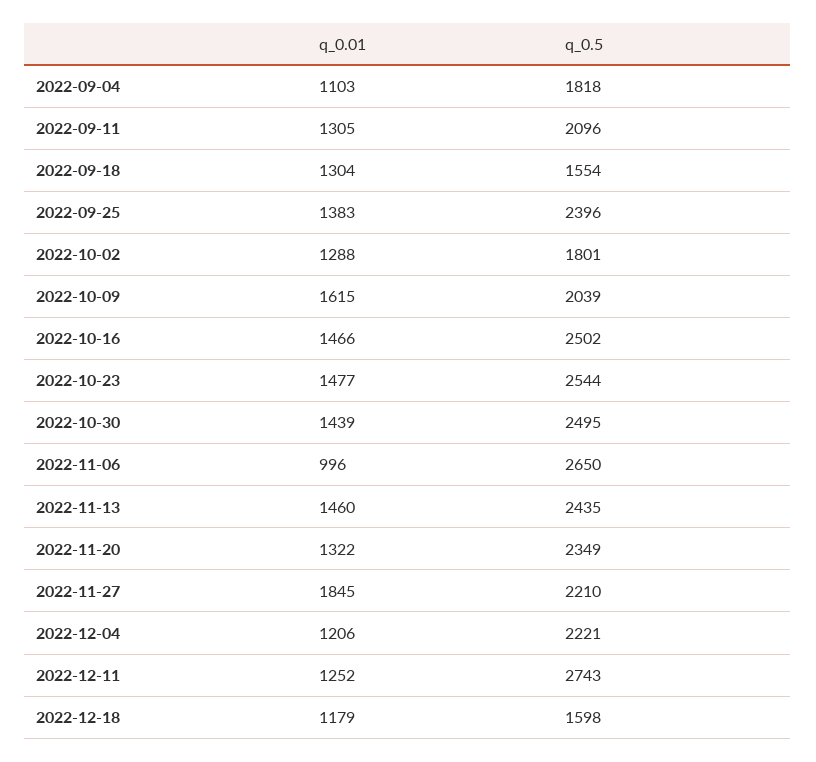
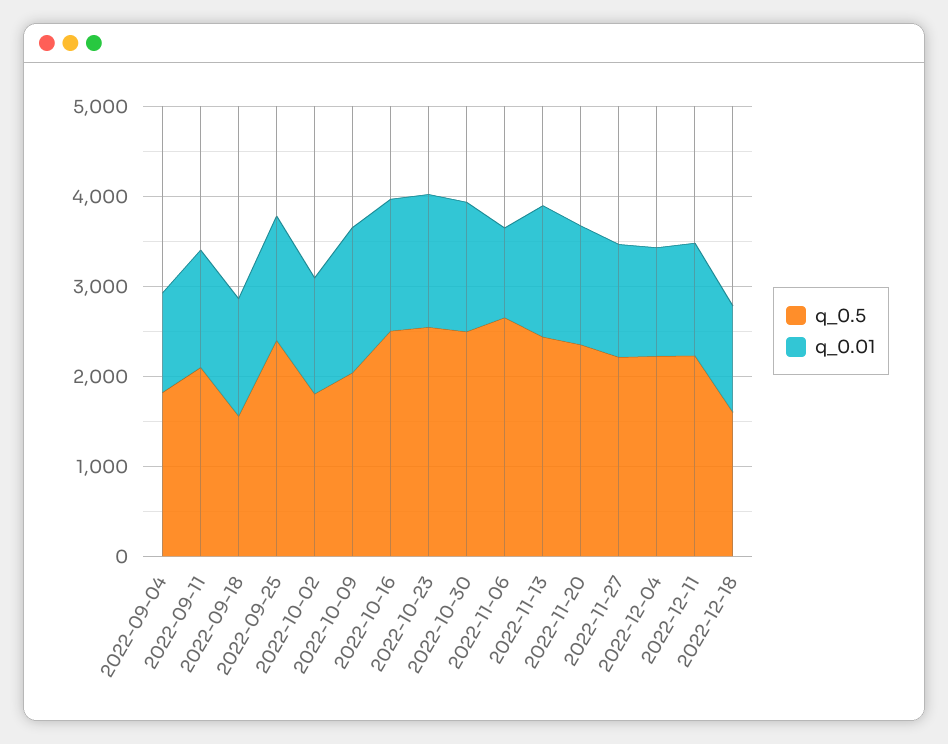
  {
    "q_0.01": {
      "2022-09-04": 1103,
      "2022-09-11": 1305,
      "2022-09-18": 1304,
      "2022-09-25": 1383,
      "2022-10-02": 1288,
      "2022-10-09": 1615,
      "2022-10-16": 1466,
      "2022-10-23": 1477,
      "2022-10-30": 1439,
      "2022-11-06": 996,
      "2022-11-13": 1460,
      "2022-11-20": 1322,
-     "2022-11-27": 1845,
+     "2022-11-27": 1200,
      "2022-12-04": 1206,
      "2022-12-11": 1252,
      "2022-12-18": 1179
    },
    "q_0.5": {
      "2022-09-04": 1818,
      "2022-09-11": 2096,
      "2022-09-18": 1554,
      "2022-09-25": 2396,
      "2022-10-02": 1801,
      "2022-10-09": 2039,
      "2022-10-16": 2502,
      "2022-10-23": 2544,
      "2022-10-30": 2495,
      "2022-11-06": 2650,
      "2022-11-13": 2435,
      "2022-11-20": 2349,
      "2022-11-27": 2210,
      "2022-12-04": 2221,
-     "2022-12-11": 2743,
+     "2022-12-11": 2200,
      "2022-12-18": 1598
    }
  }

